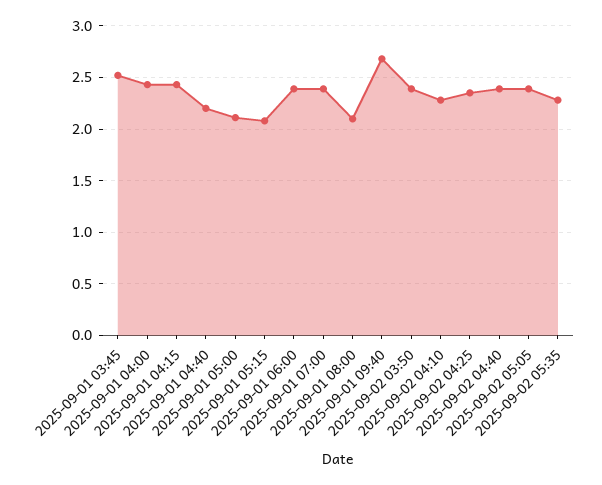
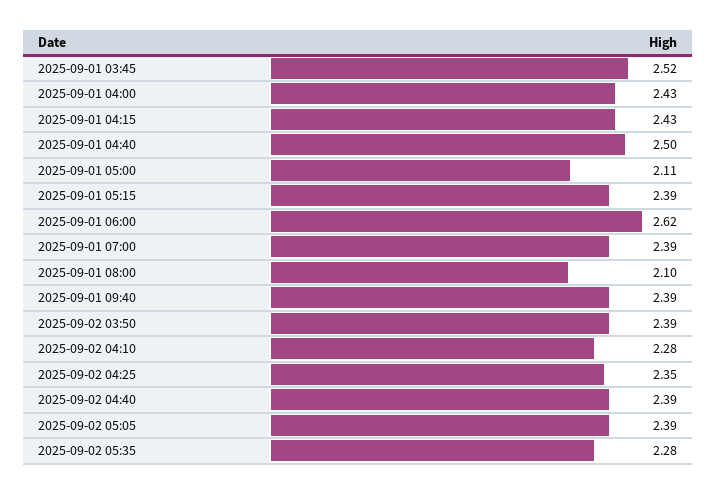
  {
    "2025-09-01 03:45": 2.52,
    "2025-09-01 04:00": 2.43,
    "2025-09-01 04:15": 2.43,
-   "2025-09-01 04:40": 2.2,
+   "2025-09-01 04:40": 2.5,
    "2025-09-01 05:00": 2.11,
-   "2025-09-01 05:15": 2.1,
+   "2025-09-01 05:15": 2.39,
-   "2025-09-01 06:00": 2.4,
+   "2025-09-01 06:00": 2.62,
    "2025-09-01 07:00": 2.39,
    "2025-09-01 08:00": 2.1,
-   "2025-09-01 09:40": 2.7,
+   "2025-09-01 09:40": 2.39,
    "2025-09-02 03:50": 2.39,
    "2025-09-02 04:10": 2.28,
    "2025-09-02 04:25": 2.35,
    "2025-09-02 04:40": 2.39,
    "2025-09-02 05:05": 2.39,
    "2025-09-02 05:35": 2.28
  }

